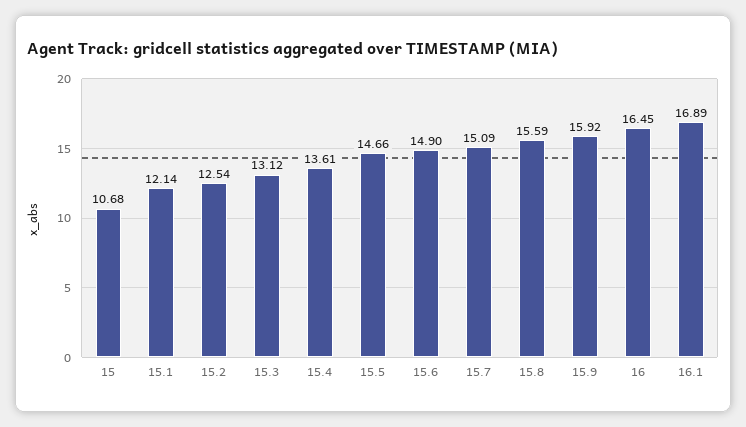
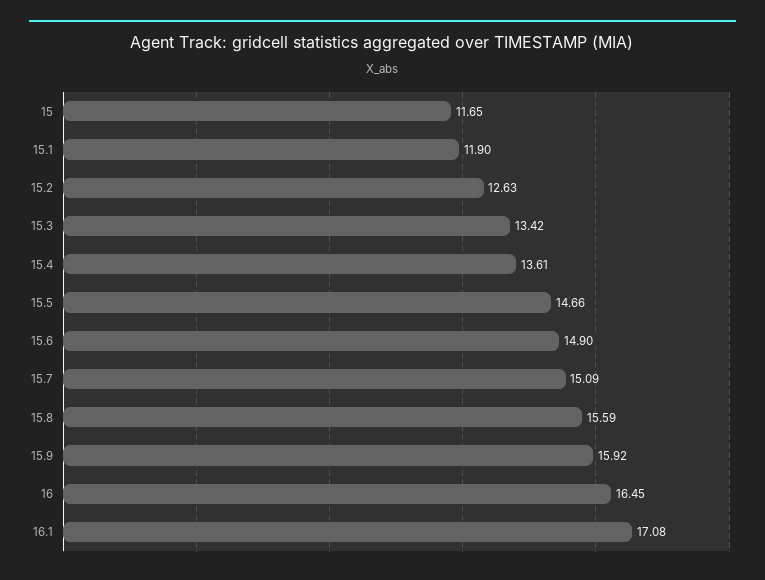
  {
-   "15": 10.68,
+   "15": 11.65,
-   "15.1": 12.14,
+   "15.1": 11.9,
-   "15.2": 12.54,
+   "15.2": 12.63,
-   "15.3": 13.12,
+   "15.3": 13.42,
    "15.4": 13.61,
    "15.5": 14.66,
    "15.6": 14.9,
    "15.7": 15.09,
    "15.8": 15.59,
    "15.9": 15.92,
    "16": 16.45,
-   "16.1": 16.89
+   "16.1": 17.08
  }

